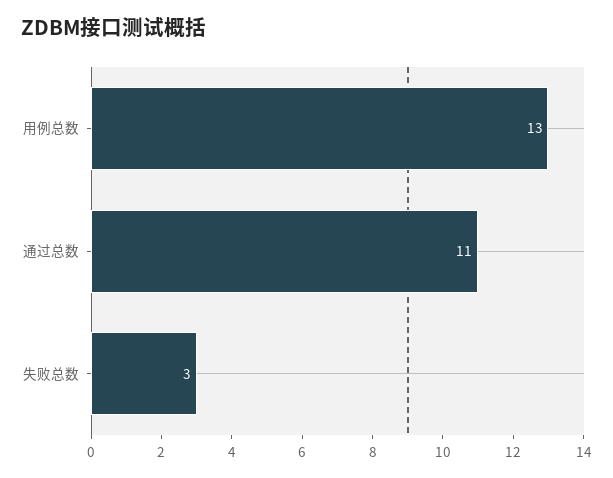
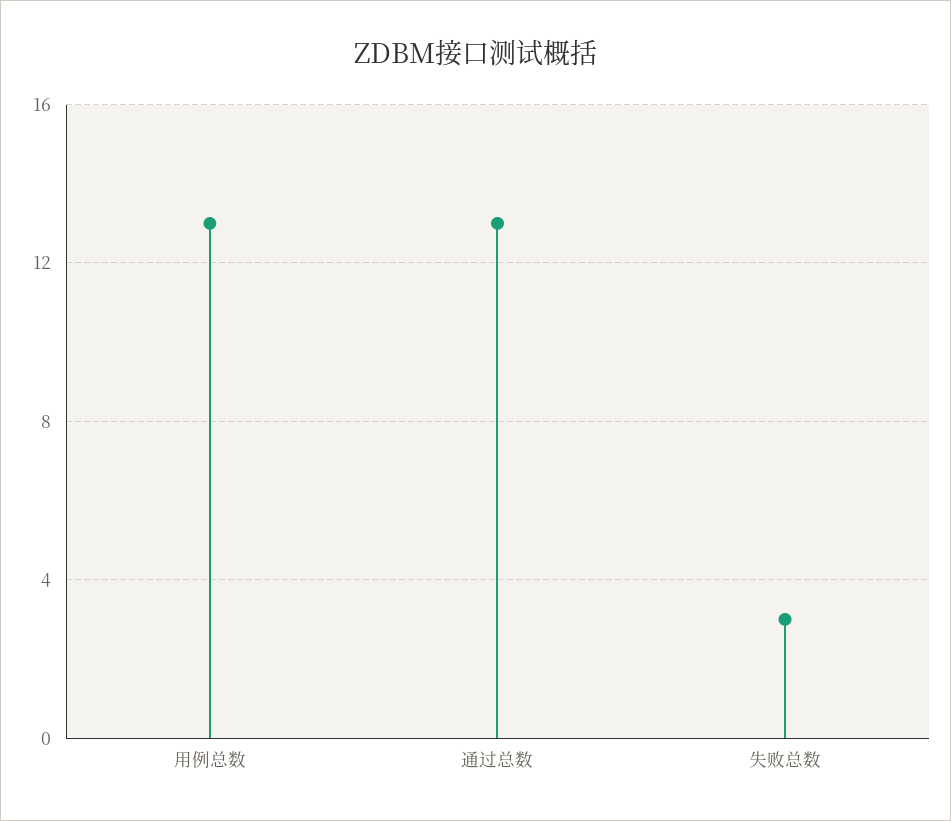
  {
    "用例总数": 13,
-   "通过总数": 11,
+   "通过总数": 13,
    "失败总数": 3
  }

